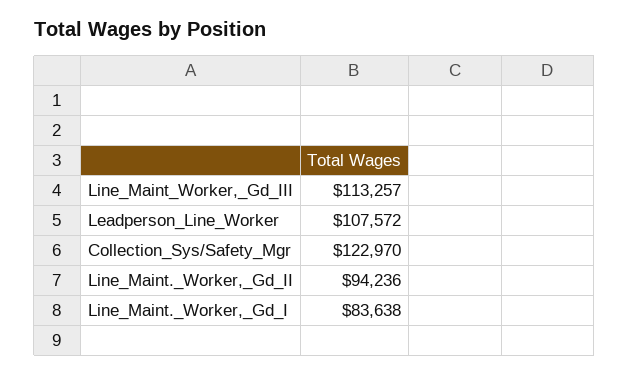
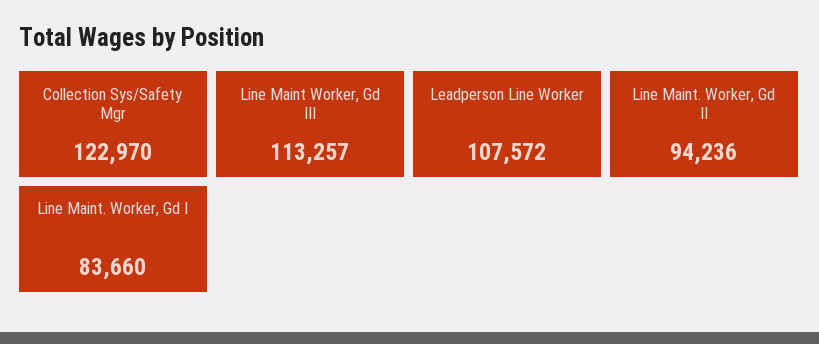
  {
    "Line_Maint_Worker,_Gd_III": 113257,
    "Leadperson_Line_Worker": 107572,
    "Collection_Sys/Safety_Mgr": 122970,
    "Line_Maint._Worker,_Gd_II": 94236,
-   "Line_Maint._Worker,_Gd_I": 83638
+   "Line_Maint._Worker,_Gd_I": 83660
  }

